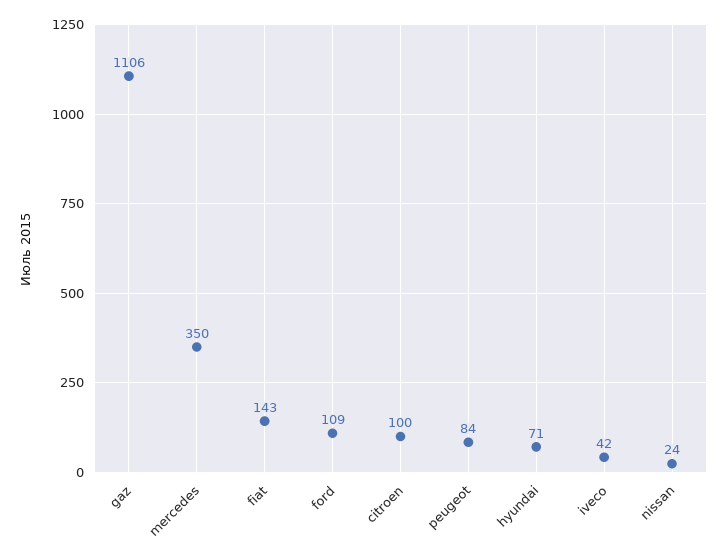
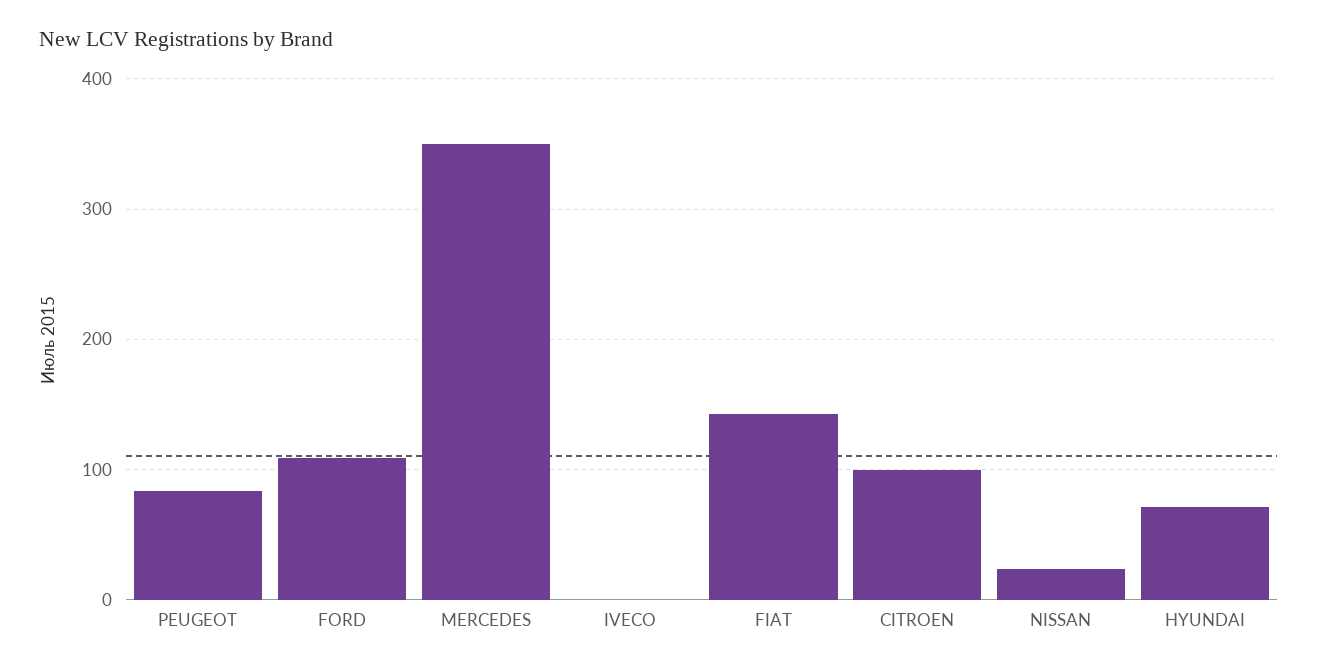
  {
-   "gaz": 1106,
    "mercedes": 350,
    "fiat": 143,
    "ford": 109,
    "citroen": 100,
    "peugeot": 84,
    "hyundai": 71,
-   "iveco": 42,
+   "iveco": 0,
    "nissan": 24
  }

